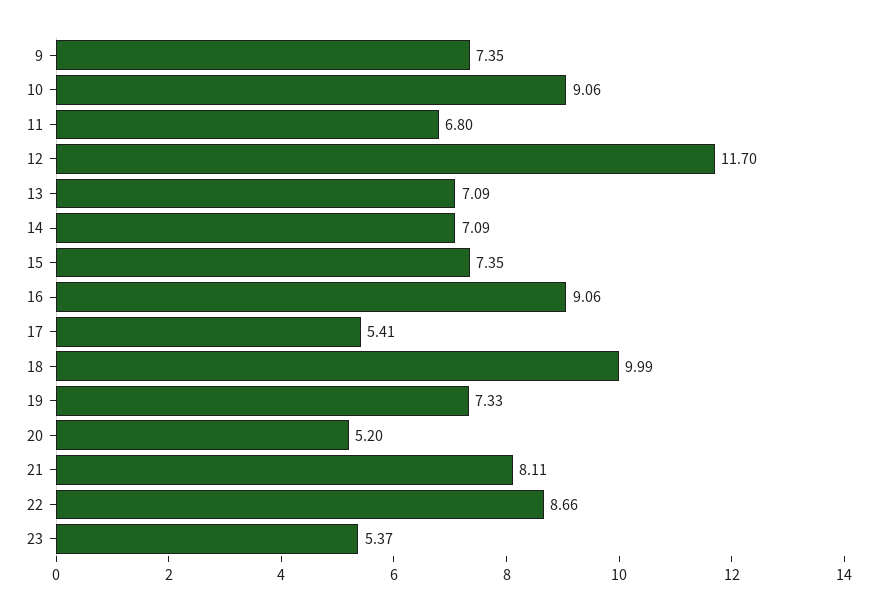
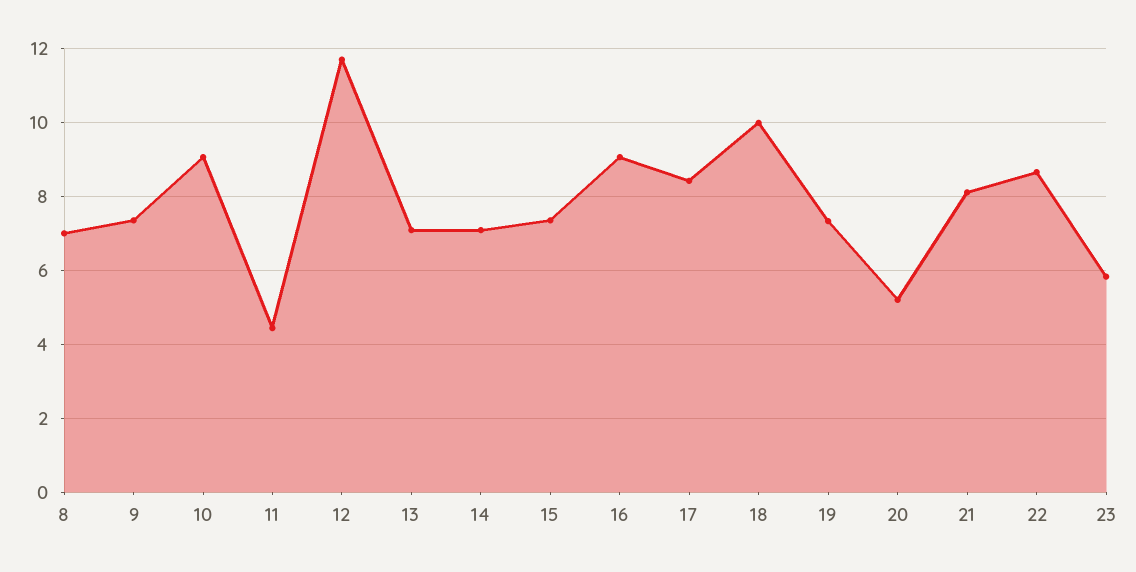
  {
    "9": 7.35,
    "10": 9.06,
-   "11": 6.8,
+   "11": 4.4,
    "12": 11.7,
    "13": 7.09,
    "14": 7.09,
    "15": 7.35,
    "16": 9.06,
-   "17": 5.41,
+   "17": 8.4,
    "18": 9.99,
    "19": 7.33,
    "20": 5.2,
    "21": 8.11,
    "22": 8.66,
-   "23": 5.37
+   "23": 5.8,
+   "8": 7
  }

